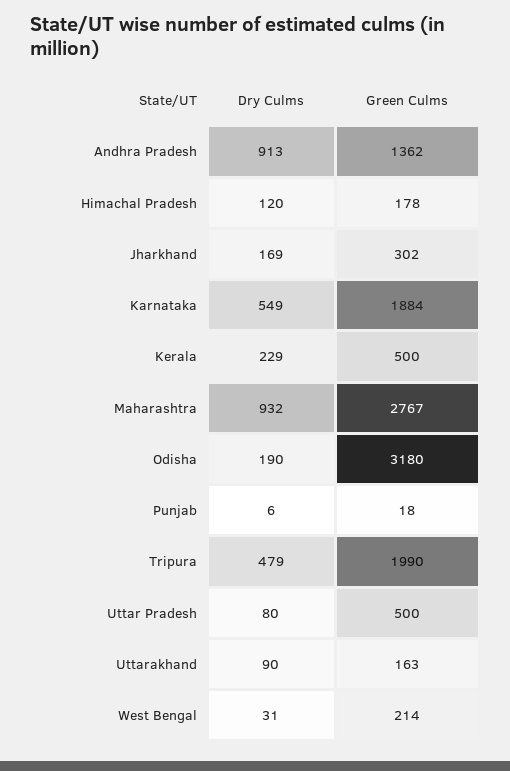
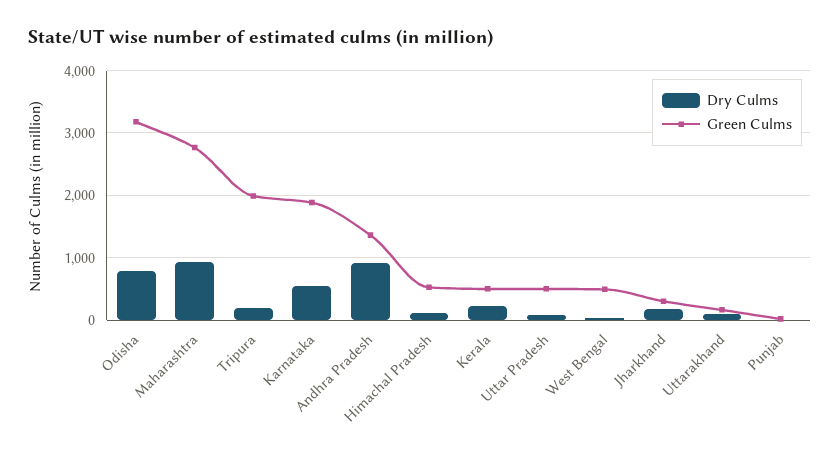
  {
    "Dry Culms": {
      "Andhra Pradesh": 913,
      "Himachal Pradesh": 120,
      "Jharkhand": 169,
      "Karnataka": 549,
      "Kerala": 229,
      "Maharashtra": 932,
-     "Odisha": 190,
+     "Odisha": 800,
      "Punjab": 6,
-     "Tripura": 479,
+     "Tripura": 200,
      "Uttar Pradesh": 80,
      "Uttarakhand": 90,
      "West Bengal": 31
    },
    "Green Culms": {
      "Andhra Pradesh": 1362,
-     "Himachal Pradesh": 178,
+     "Himachal Pradesh": 500,
      "Jharkhand": 302,
      "Karnataka": 1884,
      "Kerala": 500,
      "Maharashtra": 2767,
      "Odisha": 3180,
      "Punjab": 18,
      "Tripura": 1990,
      "Uttar Pradesh": 500,
      "Uttarakhand": 163,
-     "West Bengal": 214
+     "West Bengal": 500
    }
  }

